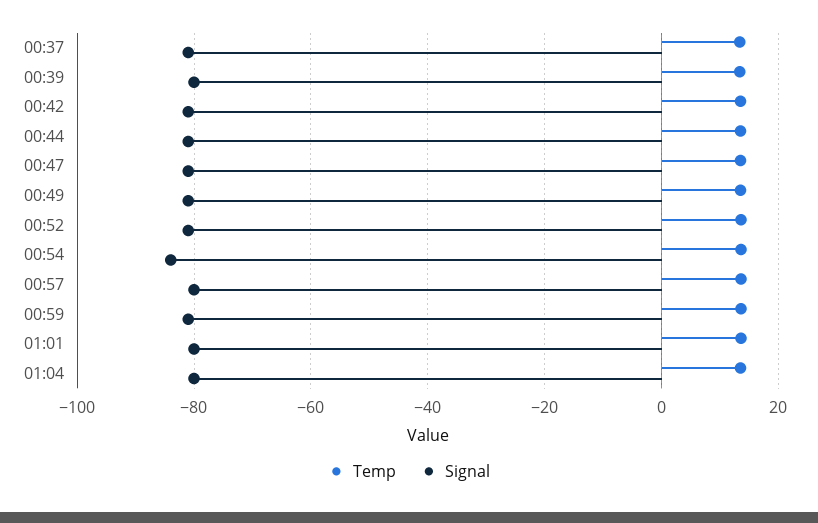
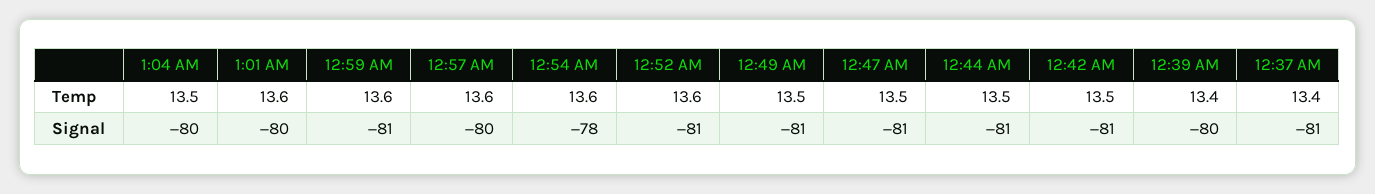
  {
    "Temp": {
      "00:37": 13.4,
      "00:39": 13.4,
      "00:42": 13.5,
      "00:44": 13.5,
      "00:47": 13.5,
      "00:49": 13.5,
      "00:52": 13.6,
      "00:54": 13.6,
      "00:57": 13.6,
      "00:59": 13.6,
      "01:01": 13.6,
      "01:04": 13.5
    },
    "Signal": {
      "00:37": -81,
      "00:39": -80,
      "00:42": -81,
      "00:44": -81,
      "00:47": -81,
      "00:49": -81,
      "00:52": -81,
-     "00:54": -84,
+     "00:54": -78,
      "00:57": -80,
      "00:59": -81,
      "01:01": -80,
      "01:04": -80
    }
  }

